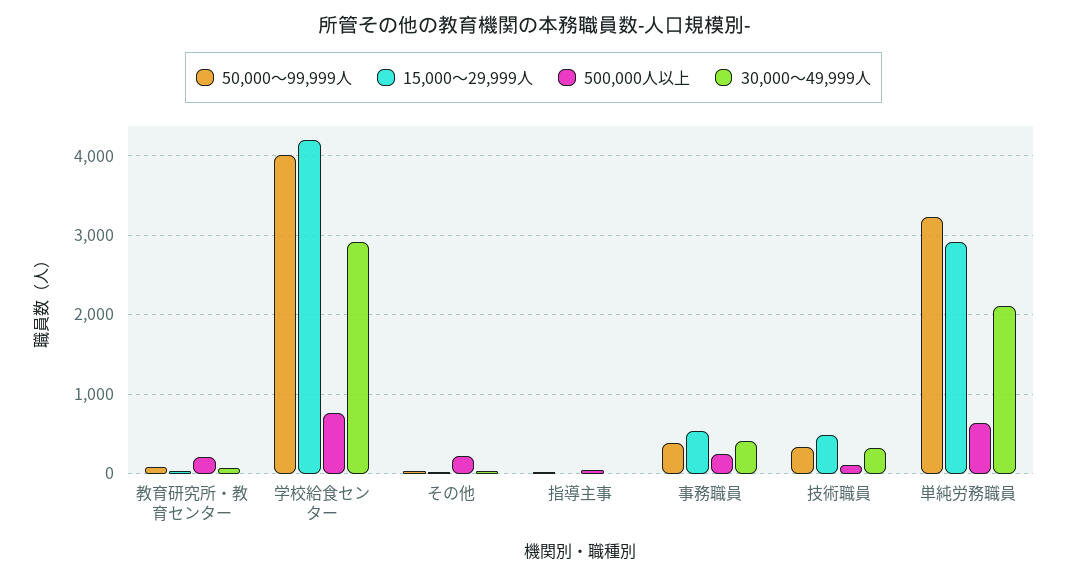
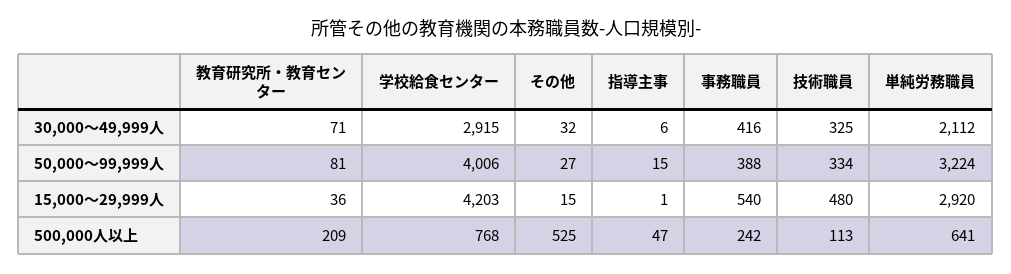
  {
    "50,000～99,999人": {
      "教育研究所・教育センター": 81,
      "学校給食センター": 4006,
      "その他": 27,
      "指導主事": 15,
      "事務職員": 388,
      "技術職員": 334,
      "単純労務職員": 3224
    },
    "15,000～29,999人": {
      "教育研究所・教育センター": 36,
      "学校給食センター": 4203,
      "その他": 15,
      "指導主事": 1,
      "事務職員": 540,
      "技術職員": 480,
      "単純労務職員": 2920
    },
    "500,000人以上": {
      "教育研究所・教育センター": 209,
      "学校給食センター": 768,
-     "その他": 200,
+     "その他": 525,
      "指導主事": 47,
      "事務職員": 242,
      "技術職員": 113,
      "単純労務職員": 641
    },
    "30,000～49,999人": {
      "教育研究所・教育センター": 71,
      "学校給食センター": 2915,
      "その他": 32,
      "指導主事": 6,
      "事務職員": 416,
      "技術職員": 325,
      "単純労務職員": 2112
    }
  }

